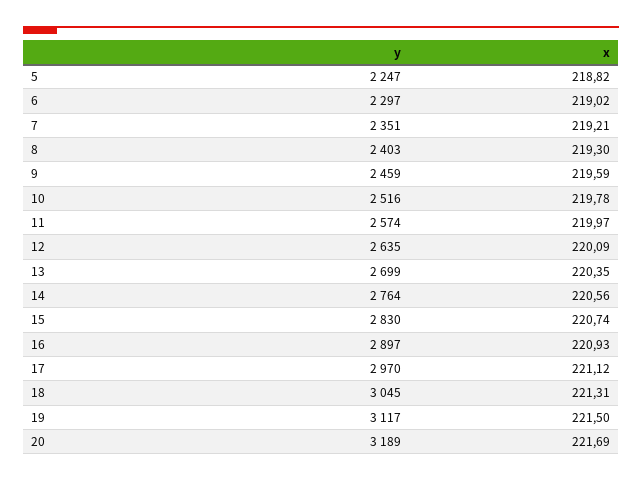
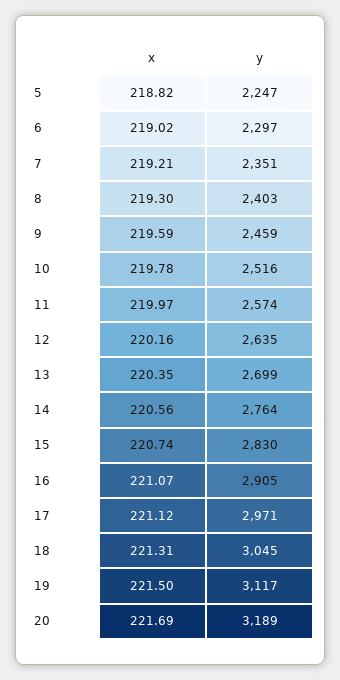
  {
    "y": {
      "5": 2247,
      "6": 2297,
      "7": 2351,
      "8": 2403,
      "9": 2459,
      "10": 2516,
      "11": 2574,
      "12": 2635,
      "13": 2699,
      "14": 2764,
      "15": 2830,
-     "16": 2897,
+     "16": 2905,
-     "17": 2970,
+     "17": 2971,
      "18": 3045,
      "19": 3117,
      "20": 3189
    },
    "x": {
      "5": 218.82,
      "6": 219.02,
      "7": 219.21,
      "8": 219.3,
      "9": 219.59,
      "10": 219.78,
      "11": 219.97,
-     "12": 220.09,
+     "12": 220.16,
      "13": 220.35,
      "14": 220.56,
      "15": 220.74,
-     "16": 220.93,
+     "16": 221.07,
      "17": 221.12,
      "18": 221.31,
      "19": 221.5,
      "20": 221.69
    }
  }

